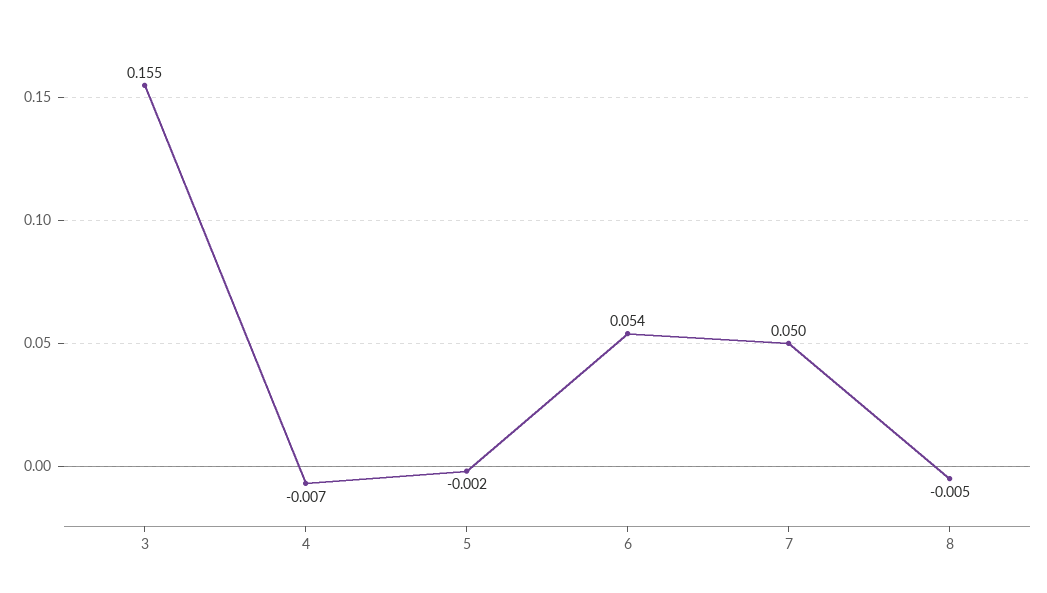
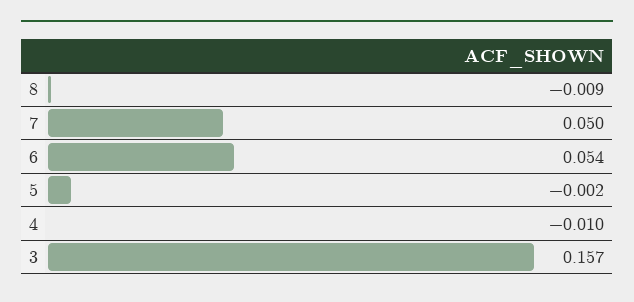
  {
-   "3": 0.155,
+   "3": 0.157,
-   "4": -0.007,
+   "4": -0.01,
    "5": -0.002,
    "6": 0.054,
    "7": 0.05,
-   "8": -0.005
+   "8": -0.009
  }

